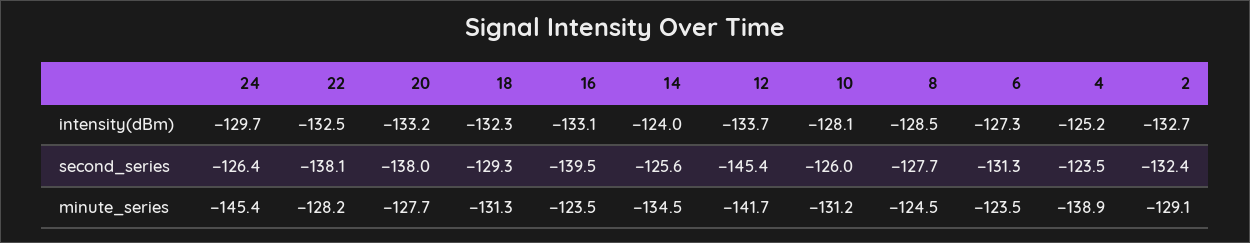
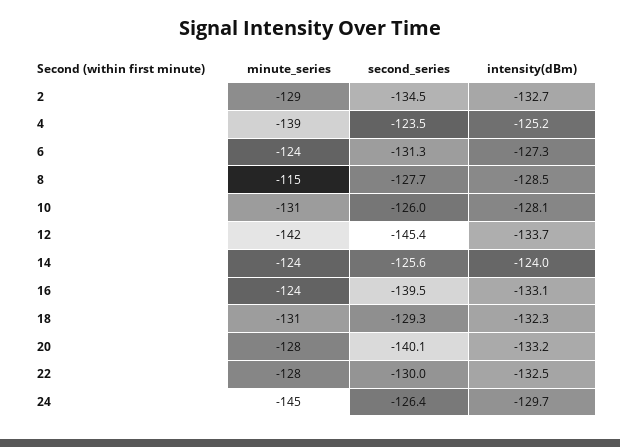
  {
    "24": {
      "intensity(dBm)": -129.7,
      "second_series": -126.4,
      "minute_series": -145.4
    },
    "22": {
      "intensity(dBm)": -132.5,
-     "second_series": -138.1,
+     "second_series": -130,
      "minute_series": -128.2
    },
    "20": {
      "intensity(dBm)": -133.2,
-     "second_series": -138,
+     "second_series": -140.1,
      "minute_series": -127.7
    },
    "18": {
      "intensity(dBm)": -132.3,
      "second_series": -129.3,
      "minute_series": -131.3
    },
    "16": {
      "intensity(dBm)": -133.1,
      "second_series": -139.5,
      "minute_series": -123.5
    },
    "14": {
      "intensity(dBm)": -124,
      "second_series": -125.6,
-     "minute_series": -134.5
+     "minute_series": -124
    },
    "12": {
      "intensity(dBm)": -133.7,
      "second_series": -145.4,
      "minute_series": -141.7
    },
    "10": {
      "intensity(dBm)": -128.1,
      "second_series": -126,
      "minute_series": -131.2
    },
    "8": {
      "intensity(dBm)": -128.5,
      "second_series": -127.7,
-     "minute_series": -124.5
+     "minute_series": -115
    },
    "6": {
      "intensity(dBm)": -127.3,
      "second_series": -131.3,
      "minute_series": -123.5
    },
    "4": {
      "intensity(dBm)": -125.2,
      "second_series": -123.5,
      "minute_series": -138.9
    },
    "2": {
      "intensity(dBm)": -132.7,
-     "second_series": -132.4,
+     "second_series": -134.5,
      "minute_series": -129.1
    }
  }

